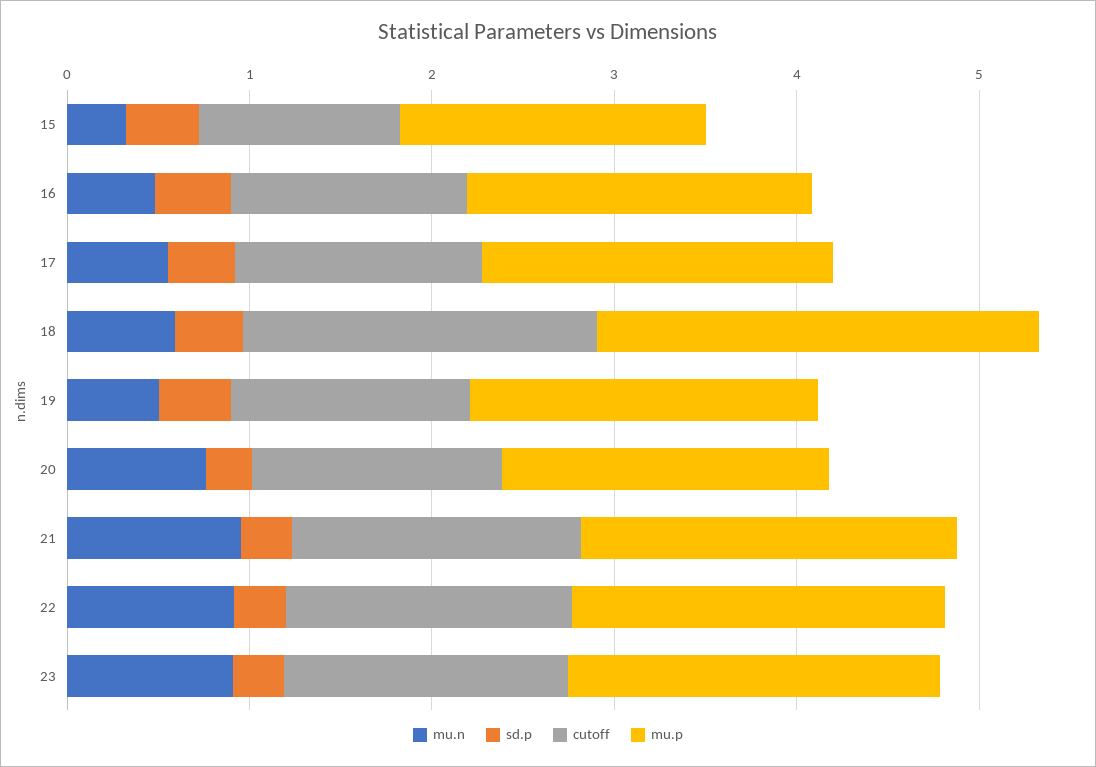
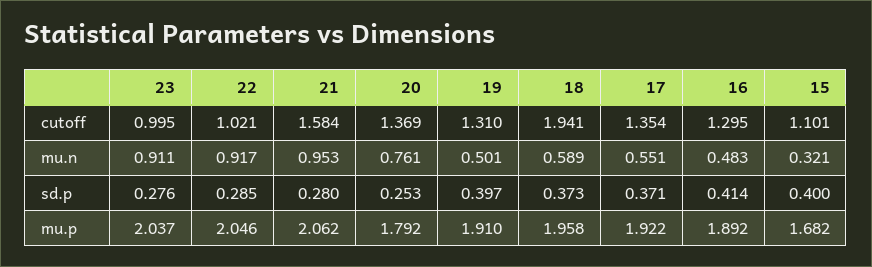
  {
    "mu.n": {
      "15": 0.321,
      "16": 0.483,
      "17": 0.551,
      "18": 0.589,
      "19": 0.501,
      "20": 0.761,
      "21": 0.953,
      "22": 0.917,
      "23": 0.911
    },
    "sd.p": {
      "15": 0.4,
      "16": 0.414,
      "17": 0.371,
      "18": 0.373,
      "19": 0.397,
      "20": 0.253,
      "21": 0.28,
      "22": 0.285,
      "23": 0.276
    },
    "cutoff": {
      "15": 1.101,
      "16": 1.295,
      "17": 1.354,
      "18": 1.941,
      "19": 1.31,
      "20": 1.369,
      "21": 1.584,
-     "22": 1.6,
+     "22": 1.021,
-     "23": 1.6
+     "23": 0.995
    },
    "mu.p": {
      "15": 1.682,
      "16": 1.892,
      "17": 1.922,
-     "18": 2.4,
+     "18": 1.958,
      "19": 1.91,
      "20": 1.792,
      "21": 2.062,
      "22": 2.046,
      "23": 2.037
    }
  }

